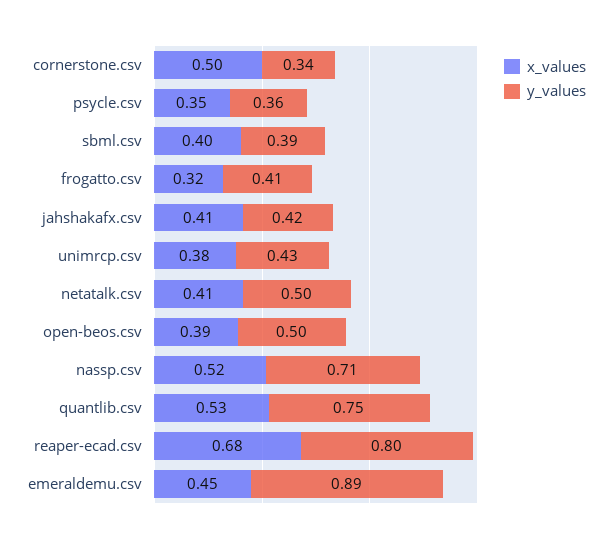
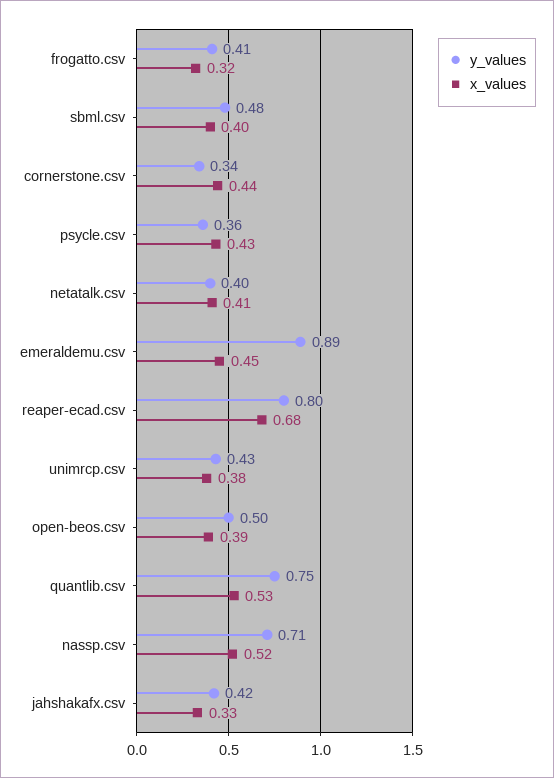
  {
    "x_values": {
-     "cornerstone.csv": 0.5,
+     "cornerstone.csv": 0.44,
-     "psycle.csv": 0.35,
+     "psycle.csv": 0.43,
      "sbml.csv": 0.4,
      "frogatto.csv": 0.32,
-     "jahshakafx.csv": 0.41,
+     "jahshakafx.csv": 0.33,
      "unimrcp.csv": 0.38,
      "netatalk.csv": 0.41,
      "open-beos.csv": 0.39,
      "nassp.csv": 0.52,
      "quantlib.csv": 0.53,
      "reaper-ecad.csv": 0.68,
      "emeraldemu.csv": 0.45
    },
    "y_values": {
      "cornerstone.csv": 0.34,
      "psycle.csv": 0.36,
-     "sbml.csv": 0.39,
+     "sbml.csv": 0.48,
      "frogatto.csv": 0.41,
      "jahshakafx.csv": 0.42,
      "unimrcp.csv": 0.43,
-     "netatalk.csv": 0.5,
+     "netatalk.csv": 0.4,
      "open-beos.csv": 0.5,
      "nassp.csv": 0.71,
      "quantlib.csv": 0.75,
      "reaper-ecad.csv": 0.8,
      "emeraldemu.csv": 0.89
    }
  }

